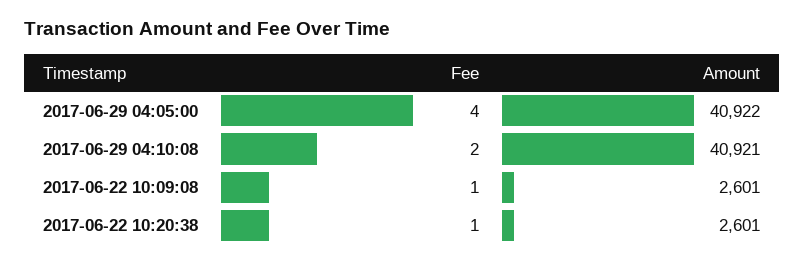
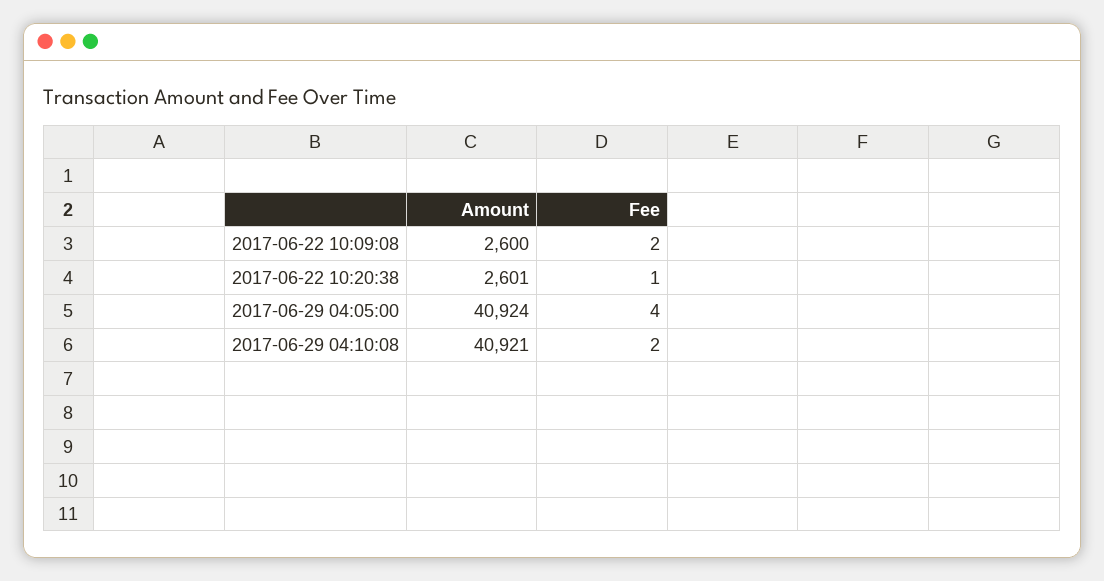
  {
    "Fee": {
      "2017-06-29 04:05:00": 4,
      "2017-06-29 04:10:08": 2,
-     "2017-06-22 10:09:08": 1,
+     "2017-06-22 10:09:08": 2,
      "2017-06-22 10:20:38": 1
    },
    "Amount": {
-     "2017-06-29 04:05:00": 40922,
+     "2017-06-29 04:05:00": 40924,
      "2017-06-29 04:10:08": 40921,
-     "2017-06-22 10:09:08": 2601,
+     "2017-06-22 10:09:08": 2600,
      "2017-06-22 10:20:38": 2601
    }
  }

